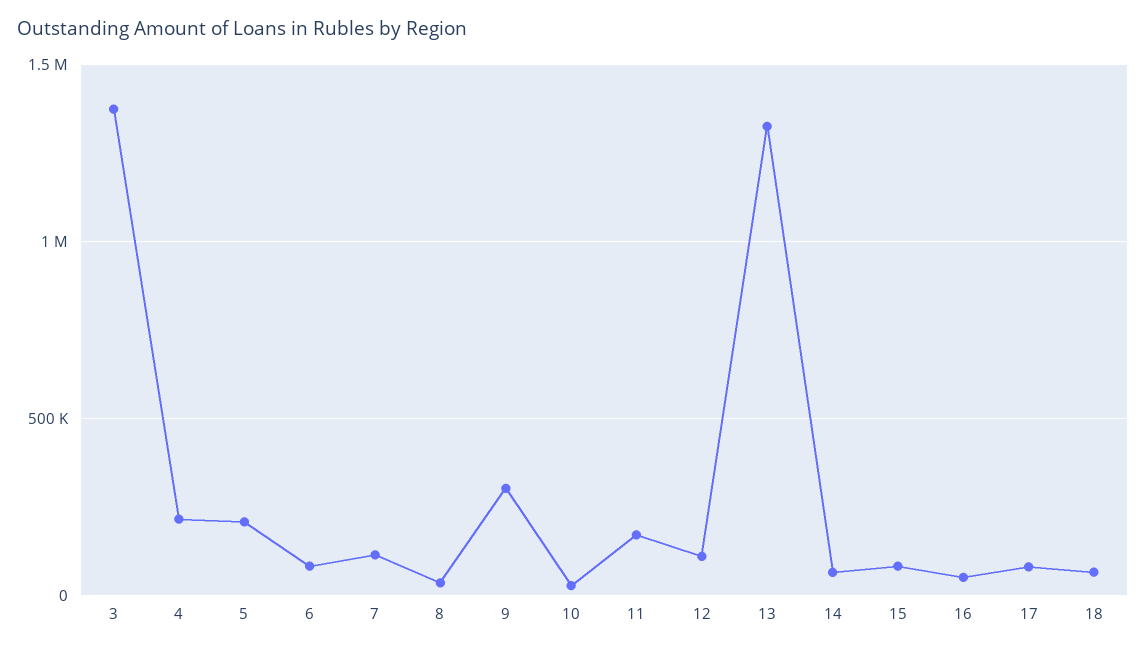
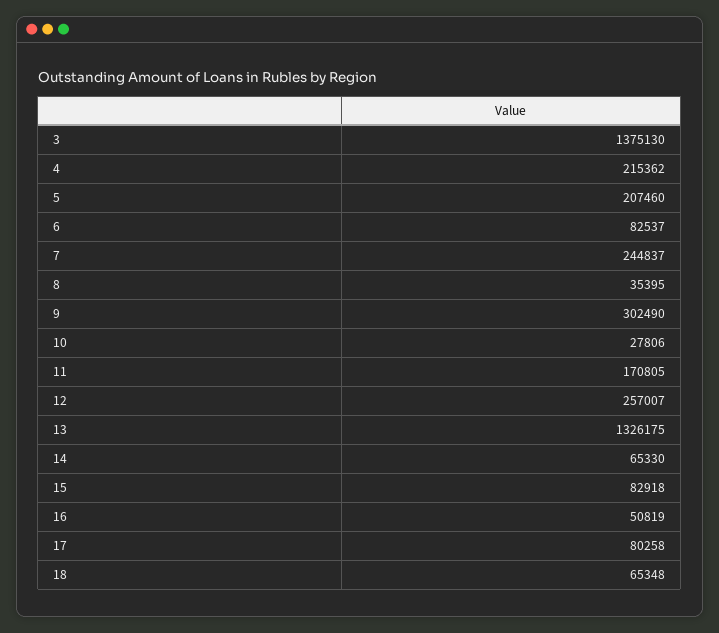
  {
    "3": 1375130,
    "4": 215362,
    "5": 207460,
    "6": 82537,
-   "7": 100000,
+   "7": 244837,
    "8": 35395,
    "9": 302490,
    "10": 27806,
    "11": 170805,
-   "12": 100000,
+   "12": 257007,
    "13": 1326175,
    "14": 65330,
    "15": 82918,
    "16": 50819,
    "17": 80258,
    "18": 65348
  }

